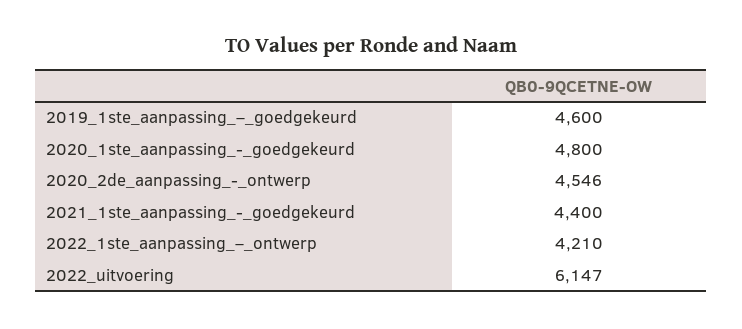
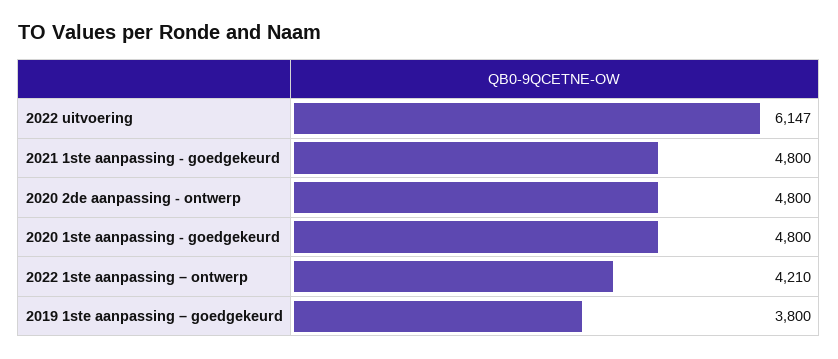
  {
-   "2019_1ste_aanpassing_–_goedgekeurd": 4600,
+   "2019_1ste_aanpassing_–_goedgekeurd": 3800,
    "2020_1ste_aanpassing_-_goedgekeurd": 4800,
-   "2020_2de_aanpassing_-_ontwerp": 4546,
+   "2020_2de_aanpassing_-_ontwerp": 4800,
-   "2021_1ste_aanpassing_-_goedgekeurd": 4400,
+   "2021_1ste_aanpassing_-_goedgekeurd": 4800,
    "2022_1ste_aanpassing_–_ontwerp": 4210,
    "2022_uitvoering": 6147
  }

